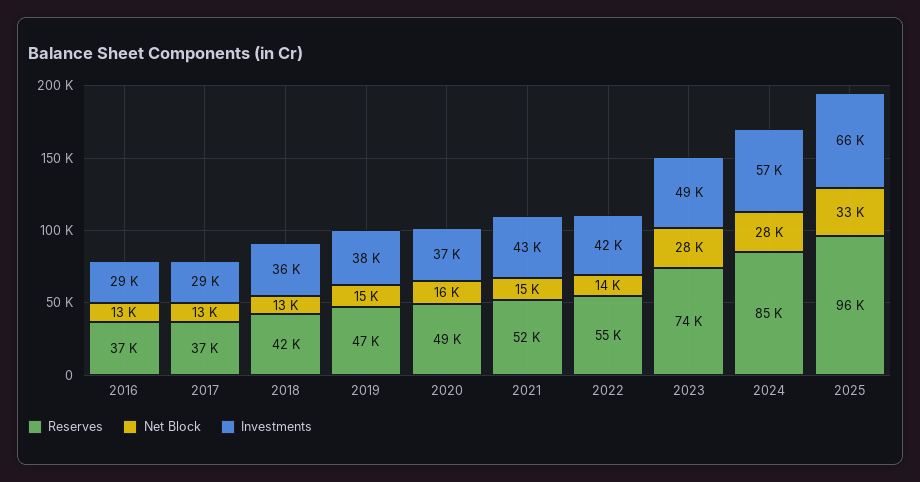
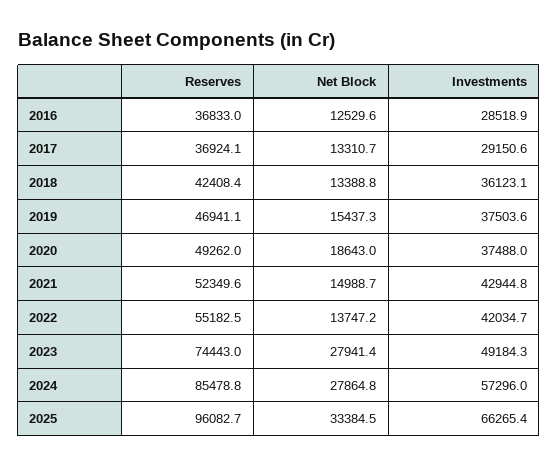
  {
    "Reserves": {
      "2016": 36833,
      "2017": 36924.1,
      "2018": 42408.4,
      "2019": 46941.1,
      "2020": 49262,
      "2021": 52349.6,
      "2022": 55182.5,
      "2023": 74443,
      "2024": 85478.8,
      "2025": 96082.7
    },
    "Net Block": {
      "2016": 12529.6,
      "2017": 13310.7,
      "2018": 13388.8,
      "2019": 15437.3,
-     "2020": 16000,
+     "2020": 18643,
      "2021": 14988.7,
      "2022": 13747.2,
      "2023": 27941.4,
      "2024": 27864.8,
      "2025": 33384.5
    },
    "Investments": {
      "2016": 28518.9,
      "2017": 29150.6,
      "2018": 36123.1,
      "2019": 37503.6,
      "2020": 37488,
      "2021": 42944.8,
      "2022": 42034.7,
      "2023": 49184.3,
      "2024": 57296,
      "2025": 66265.4
    }
  }

